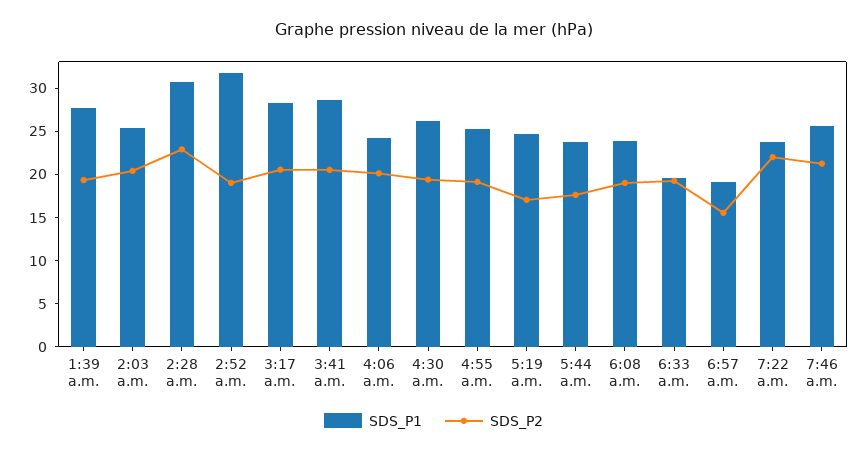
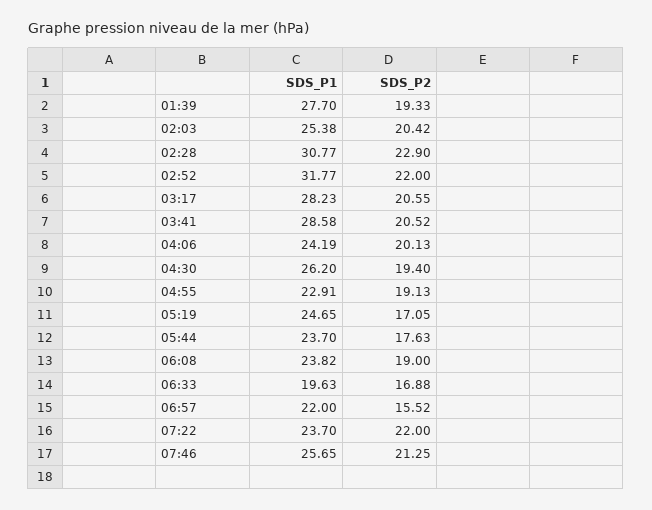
  {
    "SDS_P1": {
      "1:39 a.m.": 27.7,
      "2:03 a.m.": 25.38,
      "2:28 a.m.": 30.77,
      "2:52 a.m.": 31.77,
      "3:17 a.m.": 28.23,
      "3:41 a.m.": 28.58,
      "4:06 a.m.": 24.19,
      "4:30 a.m.": 26.2,
-     "4:55 a.m.": 25,
+     "4:55 a.m.": 22.91,
      "5:19 a.m.": 24.65,
      "5:44 a.m.": 23.7,
      "6:08 a.m.": 23.82,
      "6:33 a.m.": 19.63,
-     "6:57 a.m.": 19,
+     "6:57 a.m.": 22,
      "7:22 a.m.": 23.7,
      "7:46 a.m.": 25.65
    },
    "SDS_P2": {
      "1:39 a.m.": 19.33,
      "2:03 a.m.": 20.42,
      "2:28 a.m.": 22.9,
-     "2:52 a.m.": 19,
+     "2:52 a.m.": 22,
      "3:17 a.m.": 20.55,
      "3:41 a.m.": 20.52,
      "4:06 a.m.": 20.13,
      "4:30 a.m.": 19.4,
      "4:55 a.m.": 19.13,
      "5:19 a.m.": 17.05,
      "5:44 a.m.": 17.63,
      "6:08 a.m.": 19,
-     "6:33 a.m.": 19,
+     "6:33 a.m.": 16.88,
      "6:57 a.m.": 15.52,
      "7:22 a.m.": 22,
      "7:46 a.m.": 21.25
    }
  }

